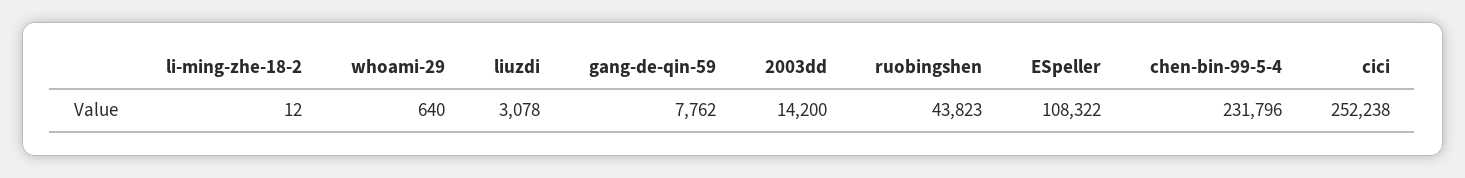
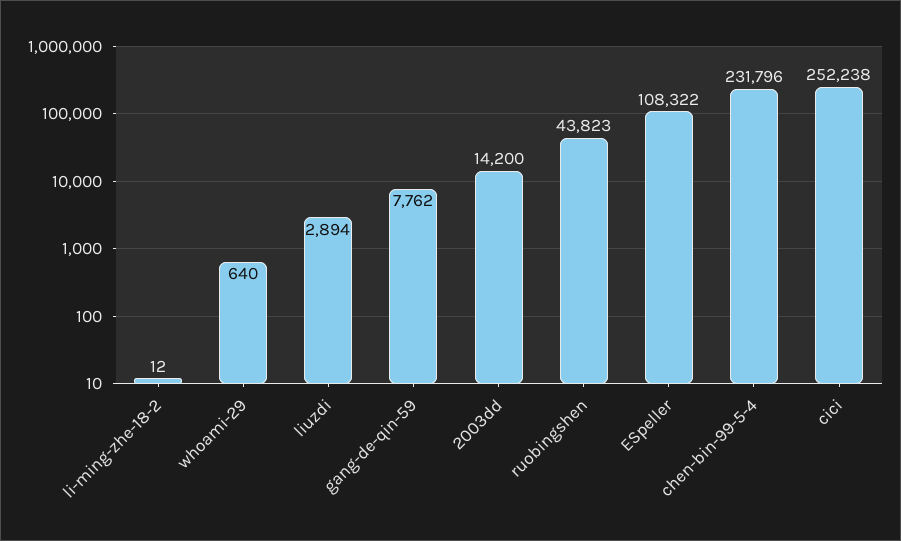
  {
    "li-ming-zhe-18-2": 12,
    "whoami-29": 640,
-   "liuzdi": 3078,
+   "liuzdi": 2894,
    "gang-de-qin-59": 7762,
    "2003dd": 14200,
    "ruobingshen": 43823,
    "ESpeller": 108322,
    "chen-bin-99-5-4": 231796,
    "cici": 252238
  }

